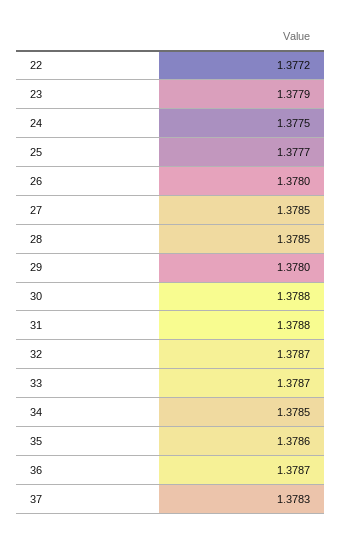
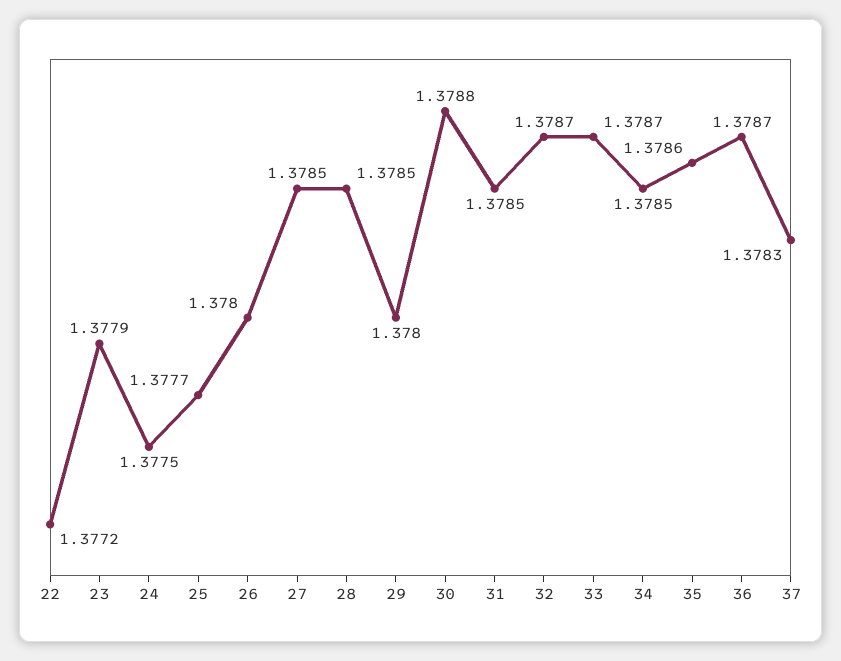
  {
    "22": 1.3772,
    "23": 1.3779,
    "24": 1.3775,
    "25": 1.3777,
    "26": 1.378,
    "27": 1.3785,
    "28": 1.3785,
    "29": 1.378,
    "30": 1.3788,
-   "31": 1.3788,
+   "31": 1.3785,
    "32": 1.3787,
    "33": 1.3787,
    "34": 1.3785,
    "35": 1.3786,
    "36": 1.3787,
    "37": 1.3783
  }

